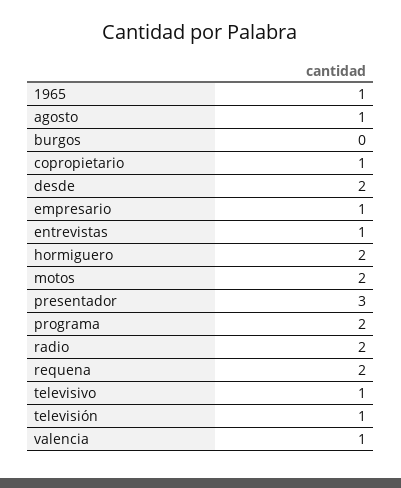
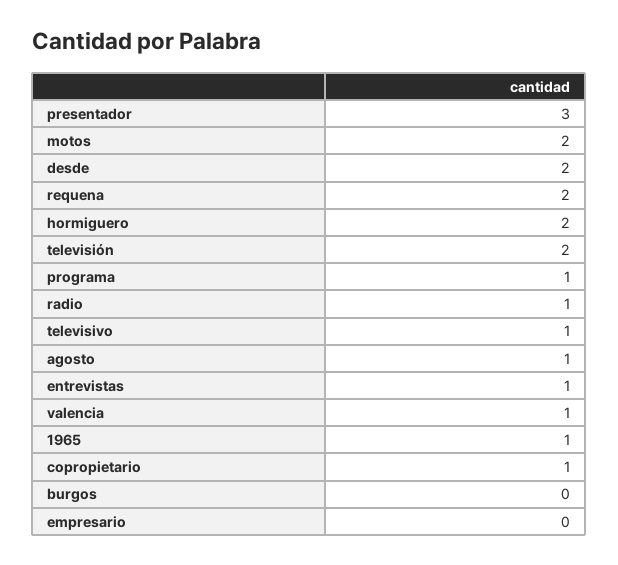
  {
    "1965": 1,
    "agosto": 1,
    "burgos": 0,
    "copropietario": 1,
    "desde": 2,
-   "empresario": 1,
+   "empresario": 0,
    "entrevistas": 1,
    "hormiguero": 2,
    "motos": 2,
    "presentador": 3,
-   "programa": 2,
+   "programa": 1,
-   "radio": 2,
+   "radio": 1,
    "requena": 2,
    "televisivo": 1,
-   "televisión": 1,
+   "televisión": 2,
    "valencia": 1
  }

